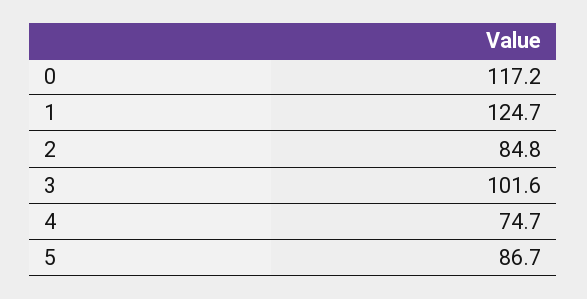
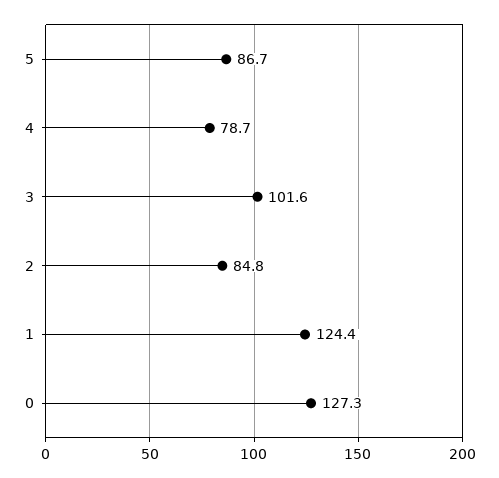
  {
-   "0": 117.2,
+   "0": 127.3,
-   "1": 124.7,
+   "1": 124.4,
    "2": 84.8,
    "3": 101.6,
-   "4": 74.7,
+   "4": 78.7,
    "5": 86.7
  }

